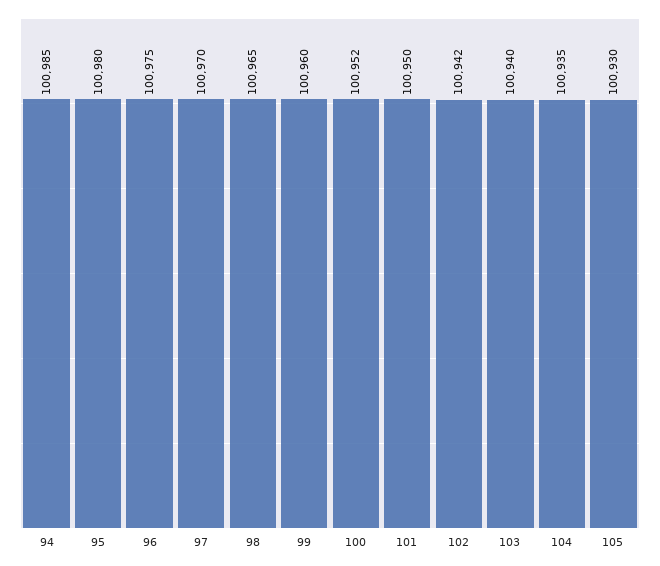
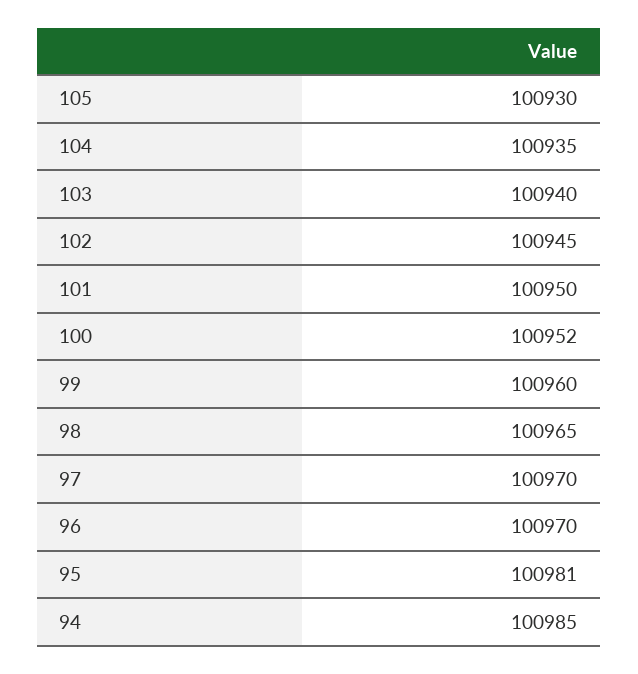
  {
    "94": 100985,
-   "95": 100980,
+   "95": 100981,
-   "96": 100975,
+   "96": 100970,
    "97": 100970,
    "98": 100965,
    "99": 100960,
    "100": 100952,
    "101": 100950,
-   "102": 100942,
+   "102": 100945,
    "103": 100940,
    "104": 100935,
    "105": 100930
  }

